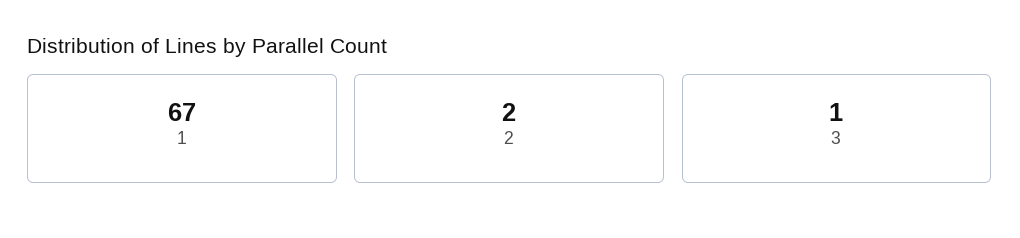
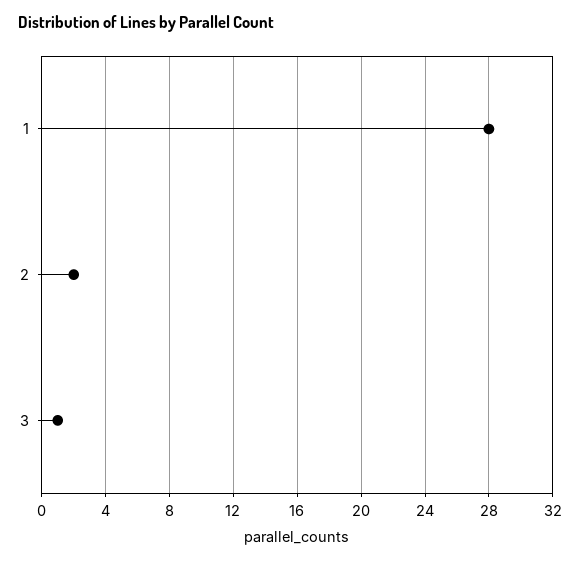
  {
-   "1": 67,
+   "1": 28,
    "2": 2,
    "3": 1
  }

